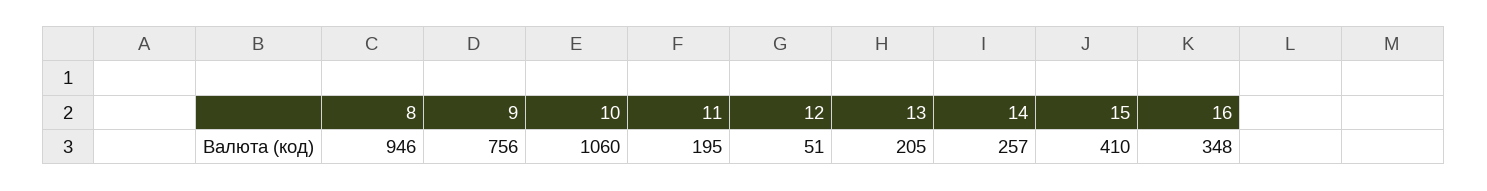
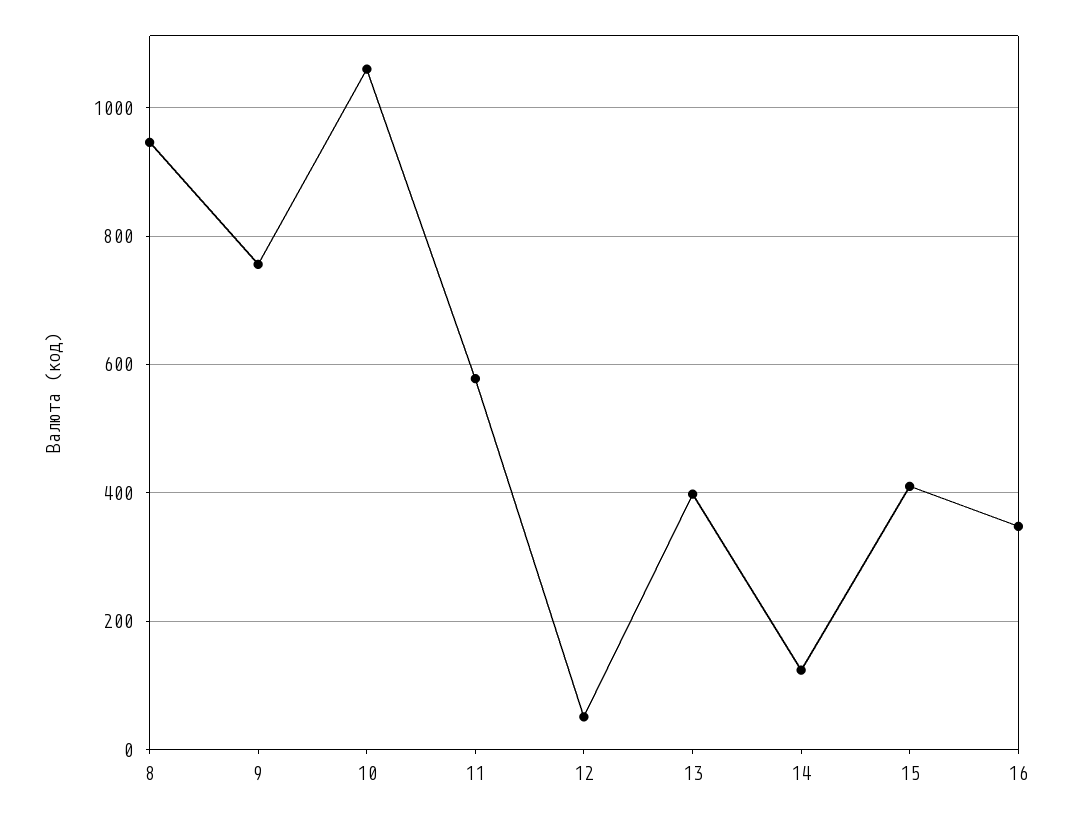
  {
    "8": 946,
    "9": 756,
    "10": 1060,
-   "11": 195,
+   "11": 580,
    "12": 51,
-   "13": 205,
+   "13": 400,
-   "14": 257,
+   "14": 120,
    "15": 410,
    "16": 348
  }

